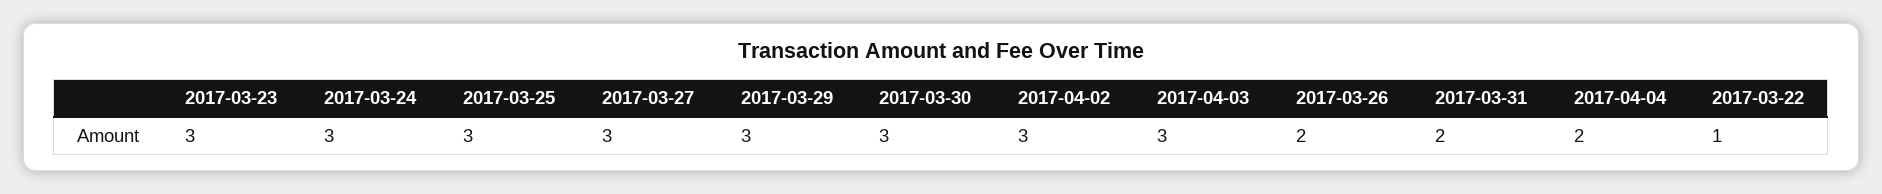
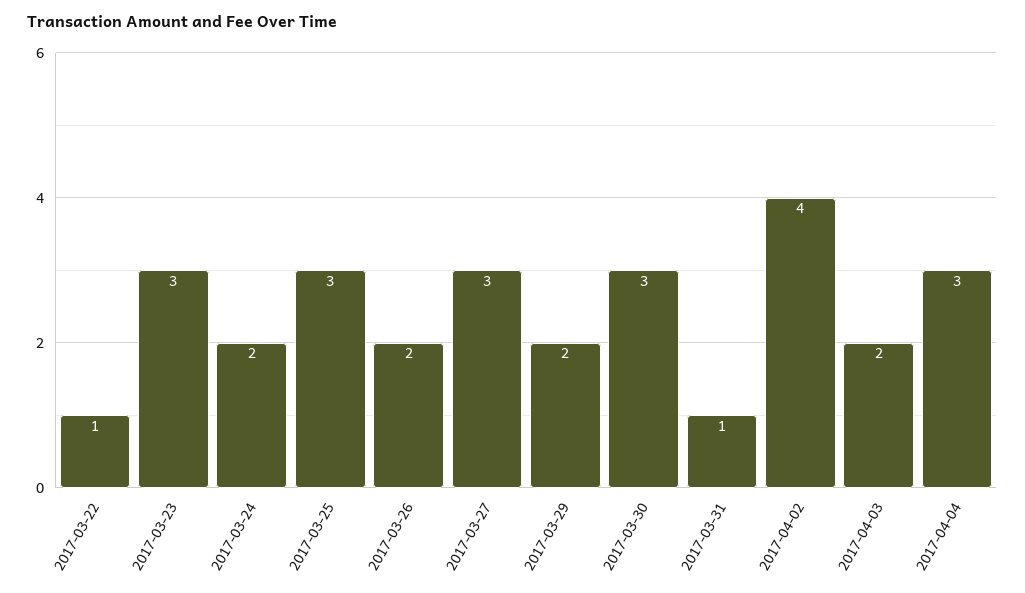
  {
    "2017-03-23": 3,
-   "2017-03-24": 3,
+   "2017-03-24": 2,
    "2017-03-25": 3,
    "2017-03-27": 3,
-   "2017-03-29": 3,
+   "2017-03-29": 2,
    "2017-03-30": 3,
-   "2017-04-02": 3,
+   "2017-04-02": 4,
-   "2017-04-03": 3,
+   "2017-04-03": 2,
    "2017-03-26": 2,
-   "2017-03-31": 2,
+   "2017-03-31": 1,
-   "2017-04-04": 2,
+   "2017-04-04": 3,
    "2017-03-22": 1
  }

